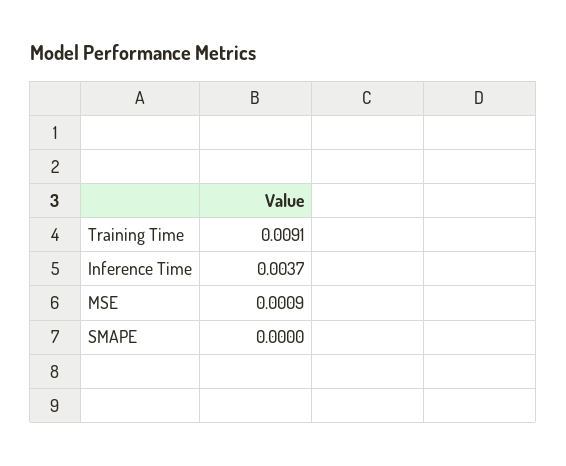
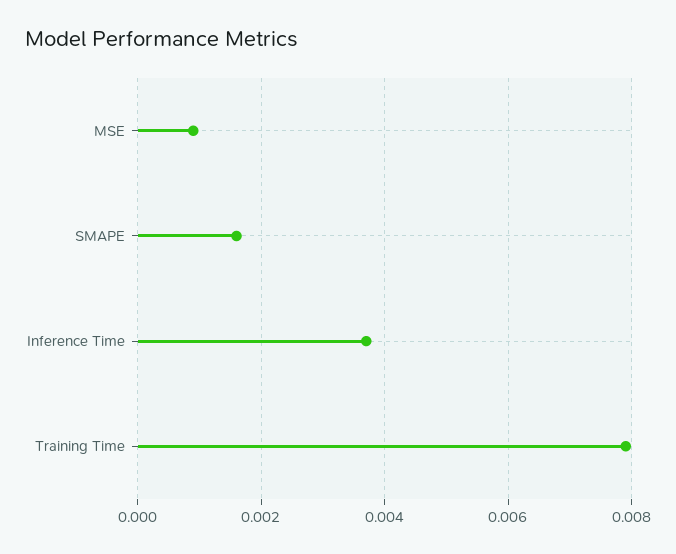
  {
-   "Training Time": 0.0091,
+   "Training Time": 0.008,
    "Inference Time": 0.0037,
    "MSE": 0.0009,
-   "SMAPE": 0
+   "SMAPE": 0.0015
  }

